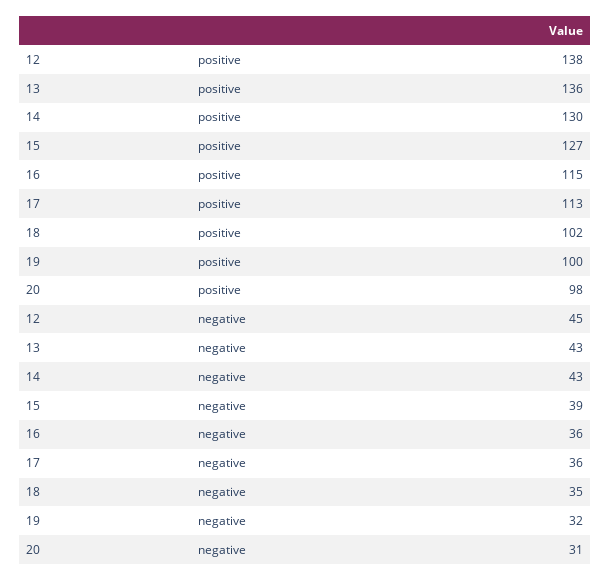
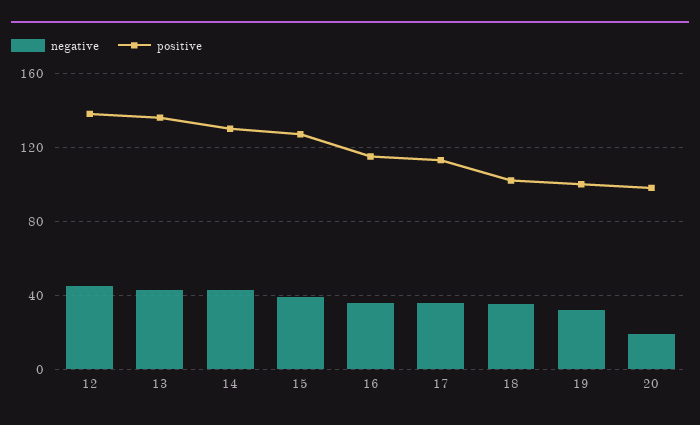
  {
    "positive": {
      "12": 138,
      "13": 136,
      "14": 130,
      "15": 127,
      "16": 115,
      "17": 113,
      "18": 102,
      "19": 100,
      "20": 98
    },
    "negative": {
      "12": 45,
      "13": 43,
      "14": 43,
      "15": 39,
      "16": 36,
      "17": 36,
      "18": 35,
      "19": 32,
-     "20": 31
+     "20": 20
    }
  }

